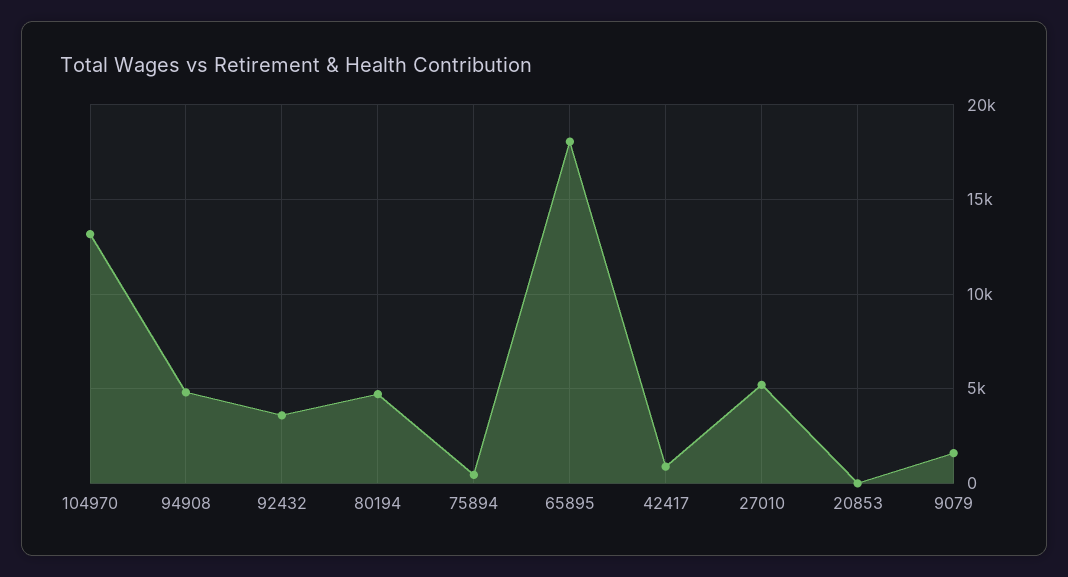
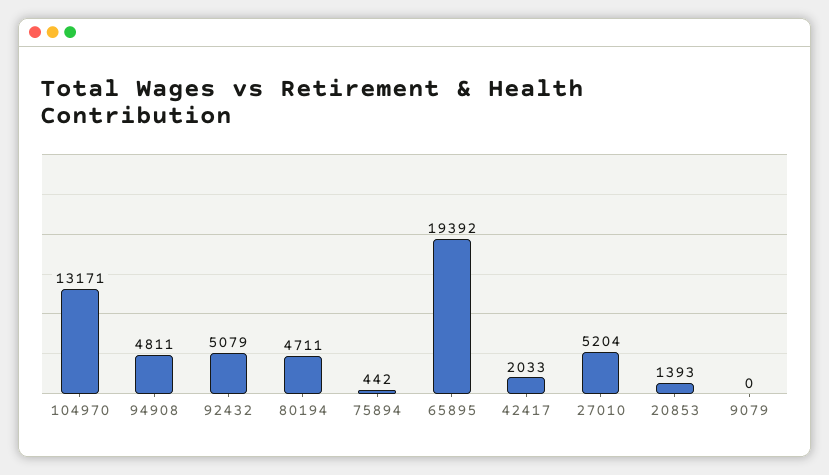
  {
    "104970": 13171,
    "94908": 4811,
-   "92432": 3500,
+   "92432": 5079,
    "80194": 4711,
    "75894": 442,
-   "65895": 18000,
+   "65895": 19392,
-   "42417": 1000,
+   "42417": 2033,
    "27010": 5204,
-   "20853": 0,
+   "20853": 1393,
-   "9079": 1500
+   "9079": 0
  }

